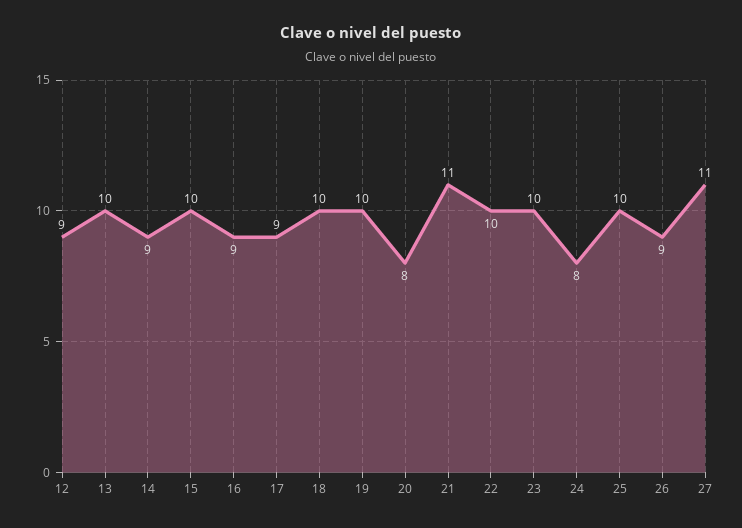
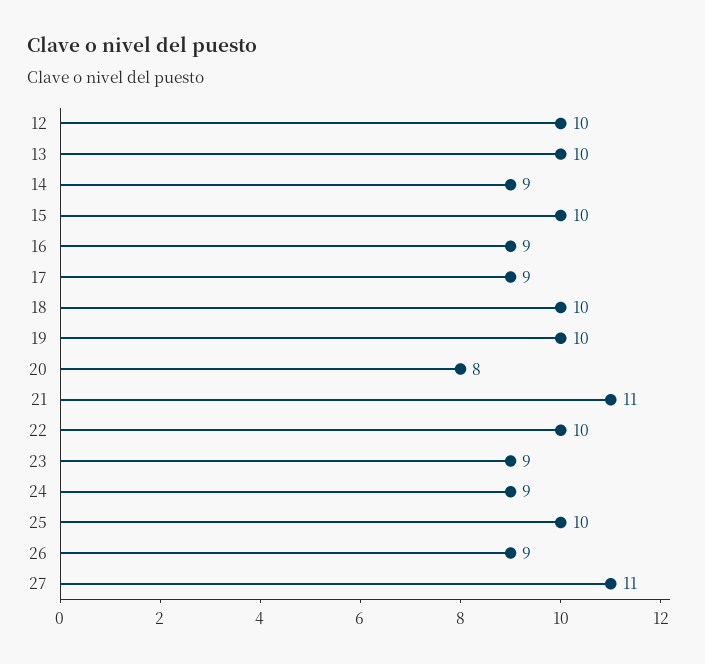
  {
-   "12": 9,
+   "12": 10,
    "13": 10,
    "14": 9,
    "15": 10,
    "16": 9,
    "17": 9,
    "18": 10,
    "19": 10,
    "20": 8,
    "21": 11,
    "22": 10,
-   "23": 10,
+   "23": 9,
-   "24": 8,
+   "24": 9,
    "25": 10,
    "26": 9,
    "27": 11
  }

